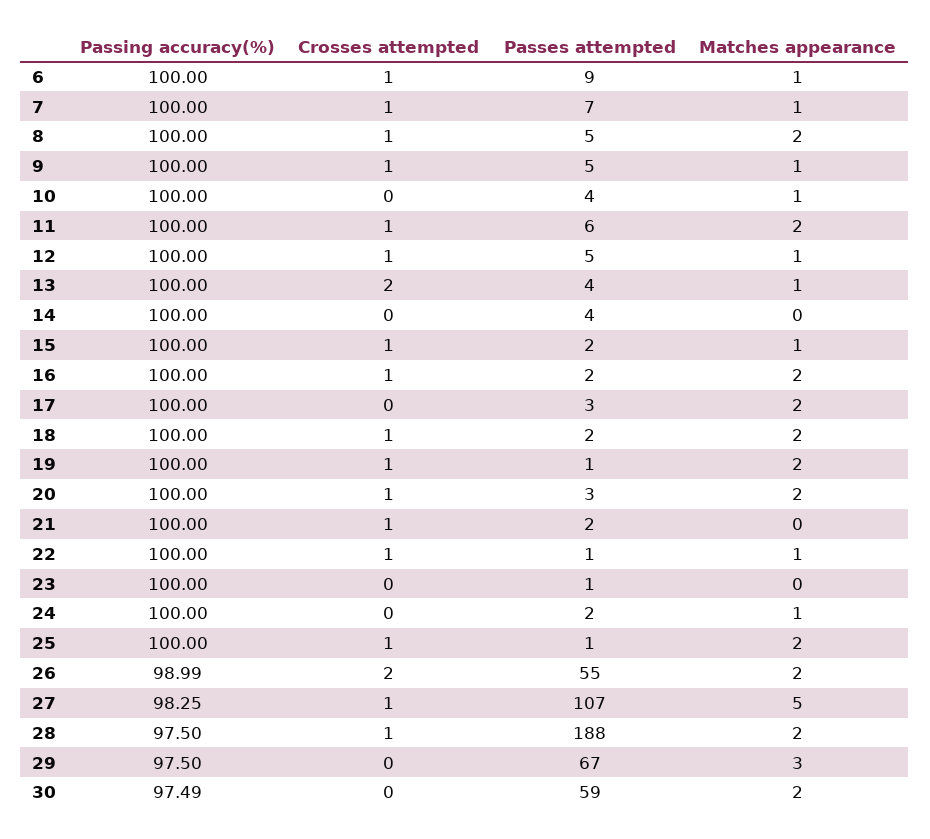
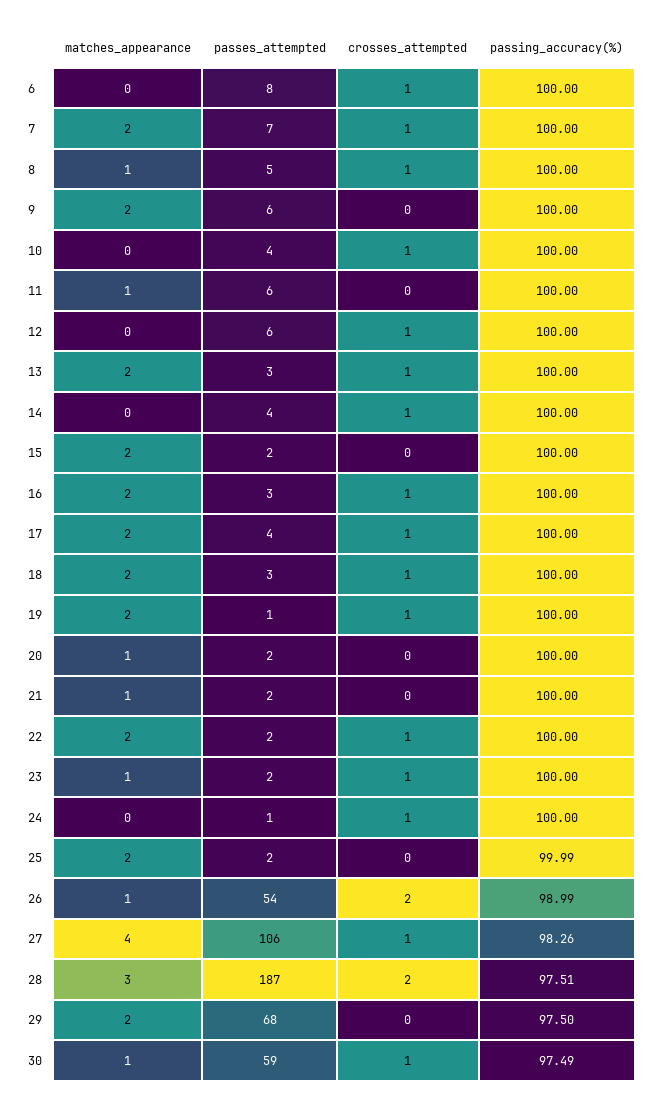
  {
    "Passing accuracy(%)": {
      "6": 100,
      "7": 100,
      "8": 100,
      "9": 100,
      "10": 100,
      "11": 100,
      "12": 100,
      "13": 100,
      "14": 100,
      "15": 100,
      "16": 100,
      "17": 100,
      "18": 100,
      "19": 100,
      "20": 100,
      "21": 100,
      "22": 100,
      "23": 100,
      "24": 100,
-     "25": 100,
+     "25": 99.99,
      "26": 98.99,
-     "27": 98.25,
+     "27": 98.26,
-     "28": 97.5,
+     "28": 97.51,
      "29": 97.5,
      "30": 97.49
    },
    "Crosses attempted": {
      "6": 1,
      "7": 1,
      "8": 1,
-     "9": 1,
+     "9": 0,
-     "10": 0,
+     "10": 1,
-     "11": 1,
+     "11": 0,
      "12": 1,
-     "13": 2,
+     "13": 1,
-     "14": 0,
+     "14": 1,
-     "15": 1,
+     "15": 0,
      "16": 1,
-     "17": 0,
+     "17": 1,
      "18": 1,
      "19": 1,
-     "20": 1,
+     "20": 0,
-     "21": 1,
+     "21": 0,
      "22": 1,
-     "23": 0,
+     "23": 1,
-     "24": 0,
+     "24": 1,
-     "25": 1,
+     "25": 0,
      "26": 2,
      "27": 1,
-     "28": 1,
+     "28": 2,
      "29": 0,
-     "30": 0
+     "30": 1
    },
    "Passes attempted": {
-     "6": 9,
+     "6": 8,
      "7": 7,
      "8": 5,
-     "9": 5,
+     "9": 6,
      "10": 4,
      "11": 6,
-     "12": 5,
+     "12": 6,
-     "13": 4,
+     "13": 3,
      "14": 4,
      "15": 2,
-     "16": 2,
+     "16": 3,
-     "17": 3,
+     "17": 4,
-     "18": 2,
+     "18": 3,
      "19": 1,
-     "20": 3,
+     "20": 2,
      "21": 2,
-     "22": 1,
+     "22": 2,
-     "23": 1,
+     "23": 2,
-     "24": 2,
+     "24": 1,
-     "25": 1,
+     "25": 2,
-     "26": 55,
+     "26": 54,
-     "27": 107,
+     "27": 106,
-     "28": 188,
+     "28": 187,
-     "29": 67,
+     "29": 68,
      "30": 59
    },
    "Matches appearance": {
-     "6": 1,
+     "6": 0,
-     "7": 1,
+     "7": 2,
-     "8": 2,
+     "8": 1,
-     "9": 1,
+     "9": 2,
-     "10": 1,
+     "10": 0,
-     "11": 2,
+     "11": 1,
-     "12": 1,
+     "12": 0,
-     "13": 1,
+     "13": 2,
      "14": 0,
-     "15": 1,
+     "15": 2,
      "16": 2,
      "17": 2,
      "18": 2,
      "19": 2,
-     "20": 2,
+     "20": 1,
-     "21": 0,
+     "21": 1,
-     "22": 1,
+     "22": 2,
-     "23": 0,
+     "23": 1,
-     "24": 1,
+     "24": 0,
      "25": 2,
-     "26": 2,
+     "26": 1,
-     "27": 5,
+     "27": 4,
-     "28": 2,
+     "28": 3,
-     "29": 3,
+     "29": 2,
-     "30": 2
+     "30": 1
    }
  }

